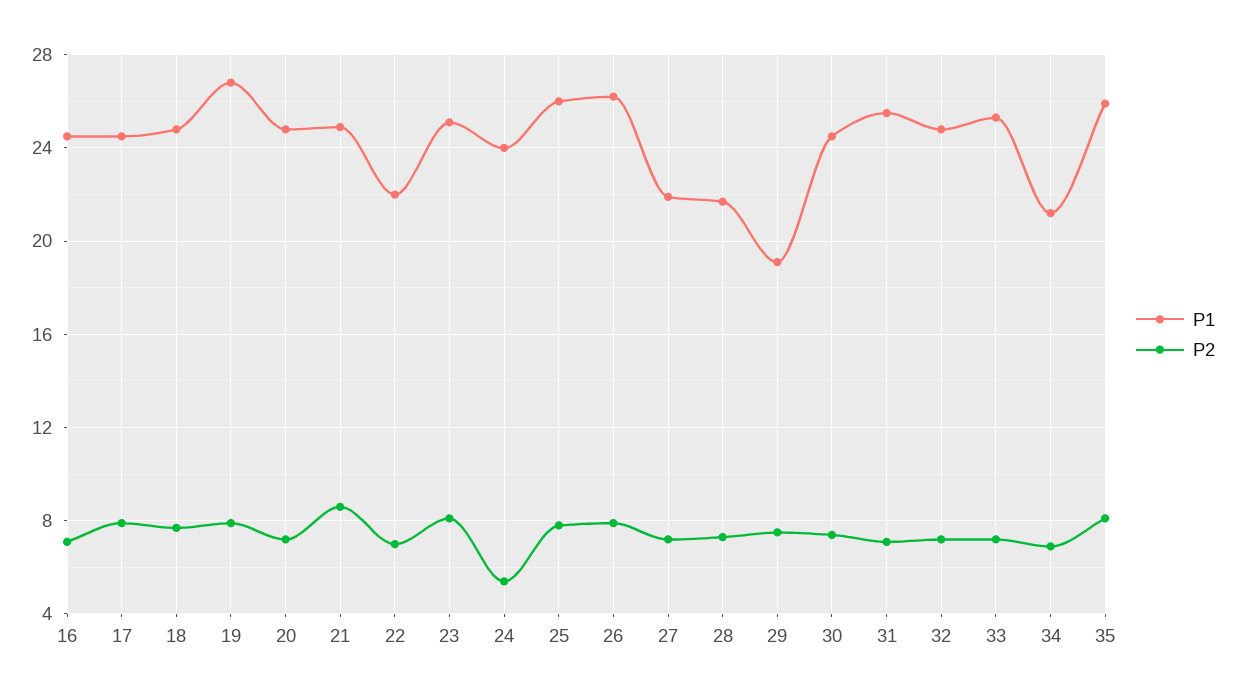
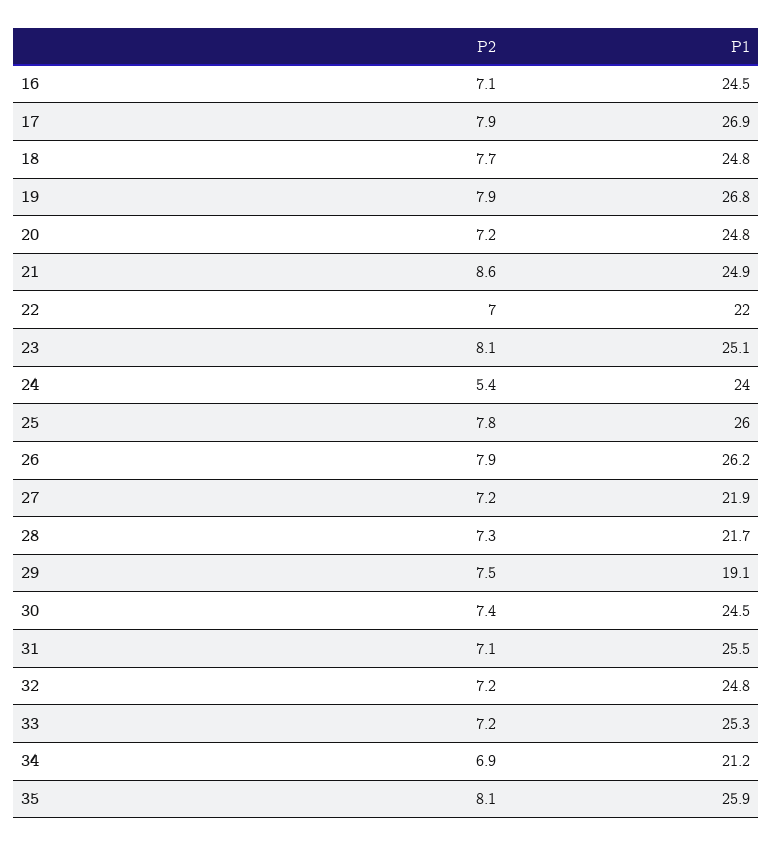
  {
    "P1": {
      "16": 24.5,
-     "17": 24.5,
+     "17": 26.9,
      "18": 24.8,
      "19": 26.8,
      "20": 24.8,
      "21": 24.9,
      "22": 22,
      "23": 25.1,
      "24": 24,
      "25": 26,
      "26": 26.2,
      "27": 21.9,
      "28": 21.7,
      "29": 19.1,
      "30": 24.5,
      "31": 25.5,
      "32": 24.8,
      "33": 25.3,
      "34": 21.2,
      "35": 25.9
    },
    "P2": {
      "16": 7.1,
      "17": 7.9,
      "18": 7.7,
      "19": 7.9,
      "20": 7.2,
      "21": 8.6,
      "22": 7,
      "23": 8.1,
      "24": 5.4,
      "25": 7.8,
      "26": 7.9,
      "27": 7.2,
      "28": 7.3,
      "29": 7.5,
      "30": 7.4,
      "31": 7.1,
      "32": 7.2,
      "33": 7.2,
      "34": 6.9,
      "35": 8.1
    }
  }

